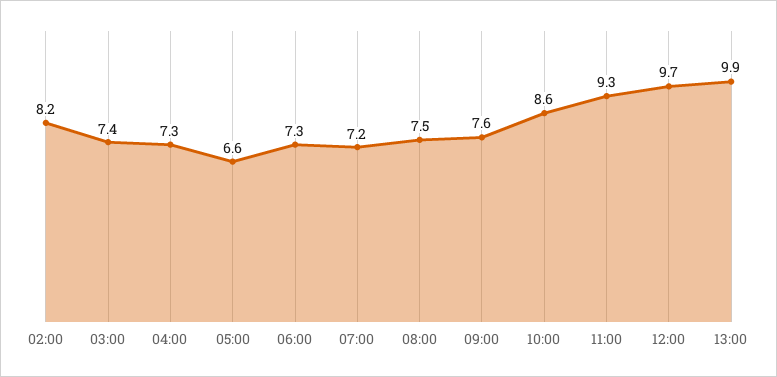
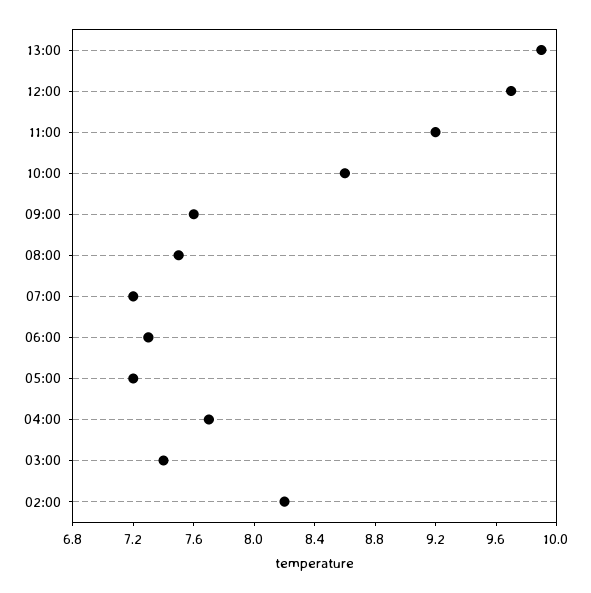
  {
    "02:00": 8.2,
    "03:00": 7.4,
-   "04:00": 7.3,
+   "04:00": 7.7,
-   "05:00": 6.6,
+   "05:00": 7.2,
    "06:00": 7.3,
    "07:00": 7.2,
    "08:00": 7.5,
    "09:00": 7.6,
    "10:00": 8.6,
-   "11:00": 9.3,
+   "11:00": 9.2,
    "12:00": 9.7,
    "13:00": 9.9
  }

